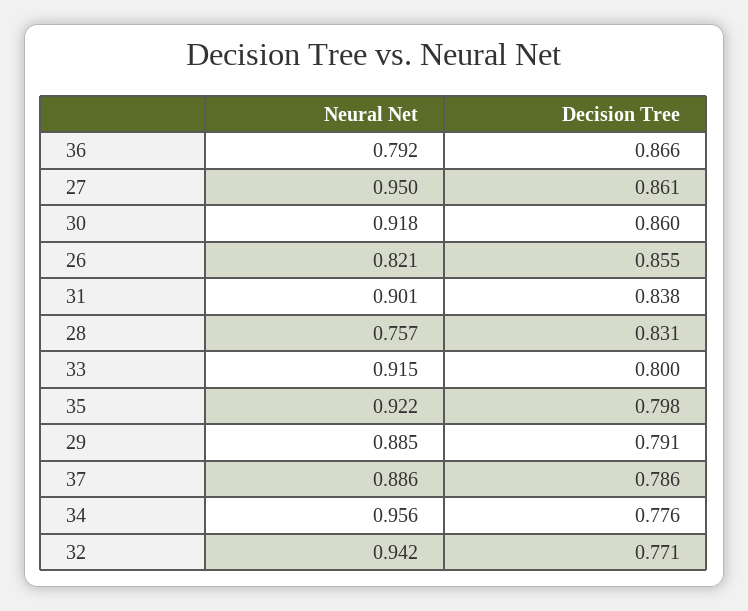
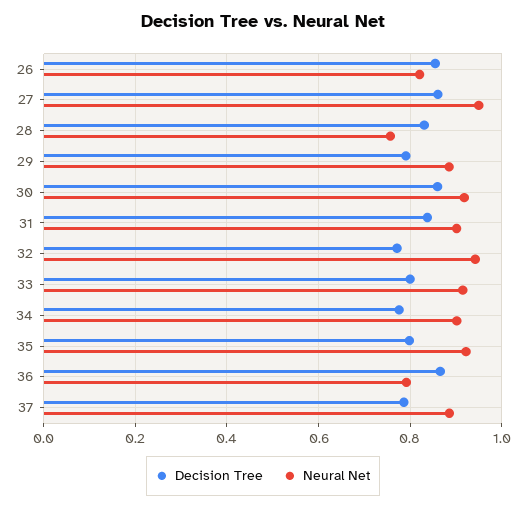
  {
    "Neural Net": {
      "36": 0.792,
      "27": 0.95,
      "30": 0.918,
      "26": 0.821,
      "31": 0.901,
      "28": 0.757,
      "33": 0.915,
      "35": 0.922,
      "29": 0.885,
      "37": 0.886,
-     "34": 0.956,
+     "34": 0.9,
      "32": 0.942
    },
    "Decision Tree": {
      "36": 0.866,
      "27": 0.861,
      "30": 0.86,
      "26": 0.855,
      "31": 0.838,
      "28": 0.831,
      "33": 0.8,
      "35": 0.798,
      "29": 0.791,
      "37": 0.786,
      "34": 0.776,
      "32": 0.771
    }
  }

